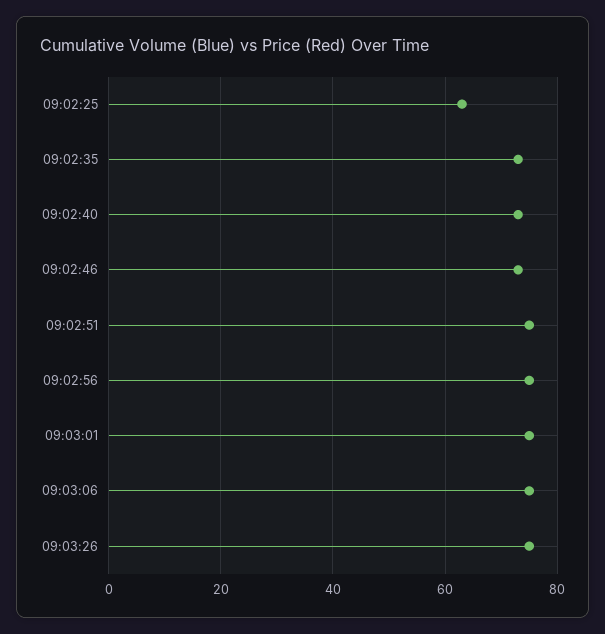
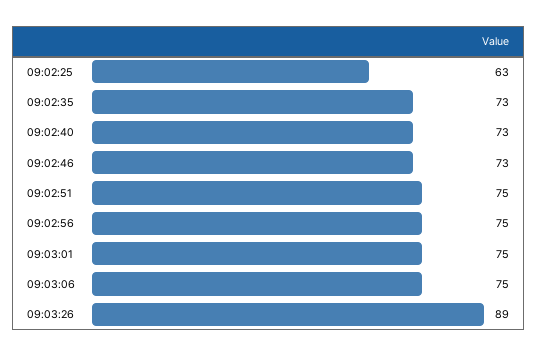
  {
    "09:02:25": 63,
    "09:02:35": 73,
    "09:02:40": 73,
    "09:02:46": 73,
    "09:02:51": 75,
    "09:02:56": 75,
    "09:03:01": 75,
    "09:03:06": 75,
-   "09:03:26": 75
+   "09:03:26": 89
  }

